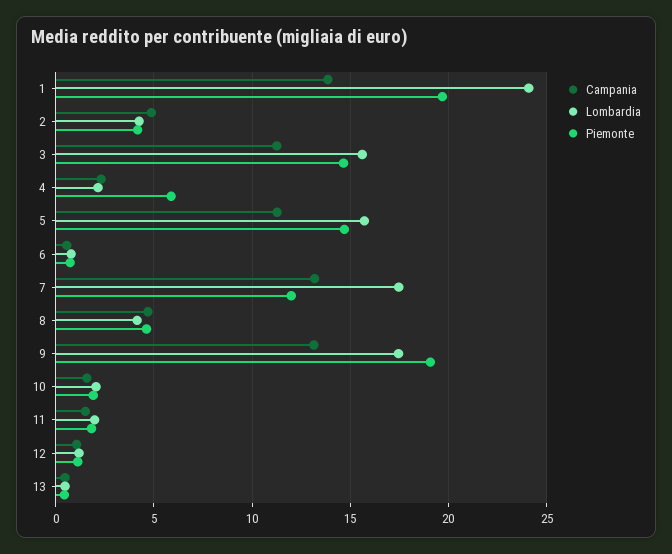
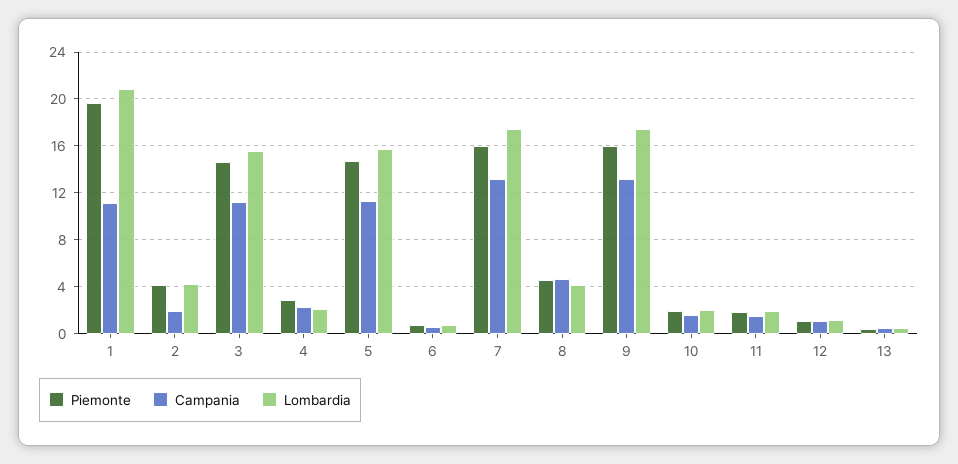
  {
    "Campania": {
-     "1": 14,
+     "1": 11,
-     "2": 5,
+     "2": 2,
      "3": 11.5,
      "4": 2.5,
      "5": 11.5,
      "6": 0.5,
      "7": 13,
      "8": 4.5,
      "9": 13,
      "10": 1.5,
      "11": 1.5,
      "12": 1,
      "13": 0.5
    },
    "Lombardia": {
-     "1": 24,
+     "1": 21,
      "2": 4.5,
      "3": 15.5,
      "4": 2,
      "5": 15.5,
      "6": 1,
      "7": 17.5,
      "8": 4,
      "9": 17.5,
      "10": 2,
      "11": 2,
      "12": 1,
      "13": 0.5
    },
    "Piemonte": {
      "1": 19.5,
      "2": 4,
      "3": 14.5,
-     "4": 6,
+     "4": 3,
      "5": 14.5,
      "6": 0.5,
-     "7": 12,
+     "7": 16,
      "8": 4.5,
-     "9": 19,
+     "9": 16,
      "10": 2,
      "11": 2,
      "12": 1,
      "13": 0.5
    }
  }

